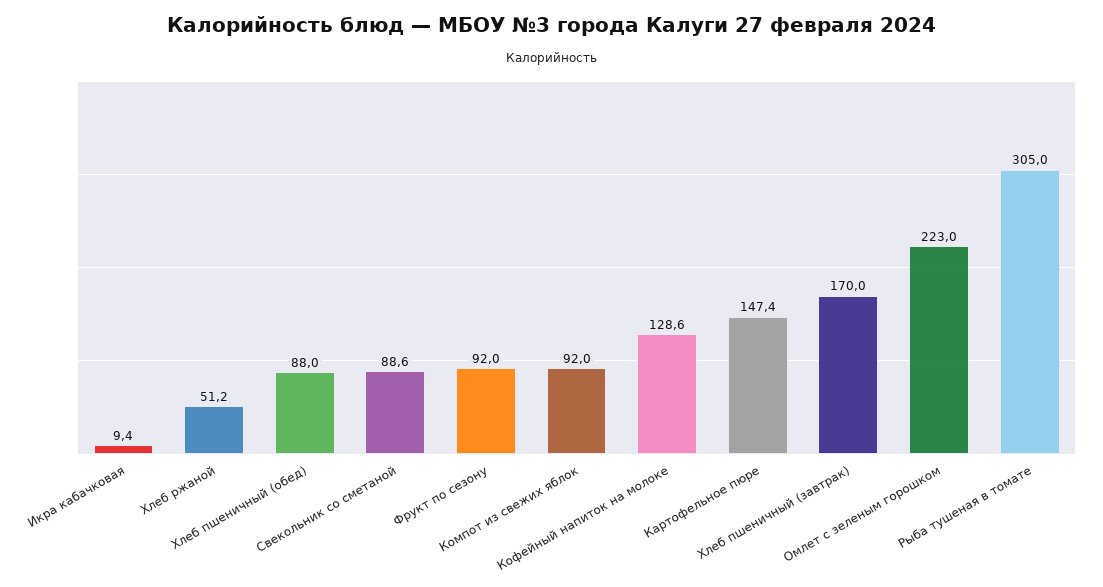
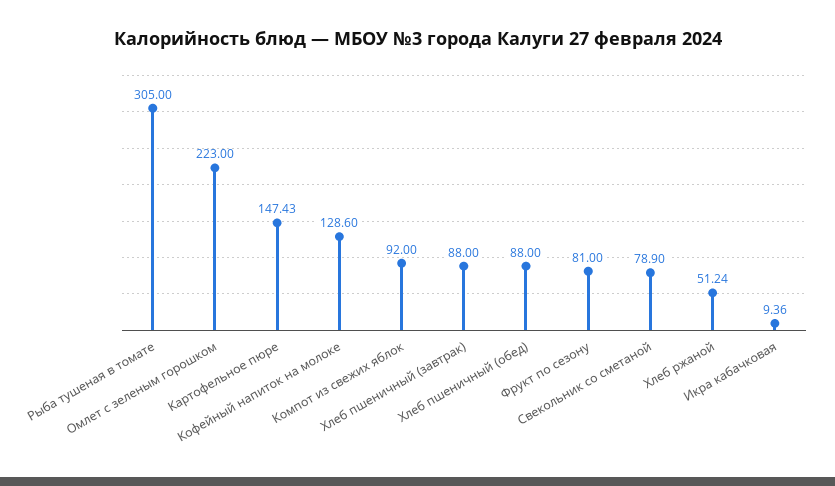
  {
    "Икра кабачковая": 9.36,
    "Хлеб ржаной": 51.24,
    "Хлеб пшеничный (обед)": 88,
-   "Свекольник со сметаной": 88.6,
+   "Свекольник со сметаной": 78.9,
-   "Фрукт по сезону": 92,
+   "Фрукт по сезону": 81,
    "Компот из свежих яблок": 92,
    "Кофейный напиток на молоке": 128.6,
    "Картофельное пюре": 147.43,
-   "Хлеб пшеничный (завтрак)": 170,
+   "Хлеб пшеничный (завтрак)": 88,
    "Омлет с зеленым горошком": 223,
    "Рыба тушеная в томате": 305
  }

